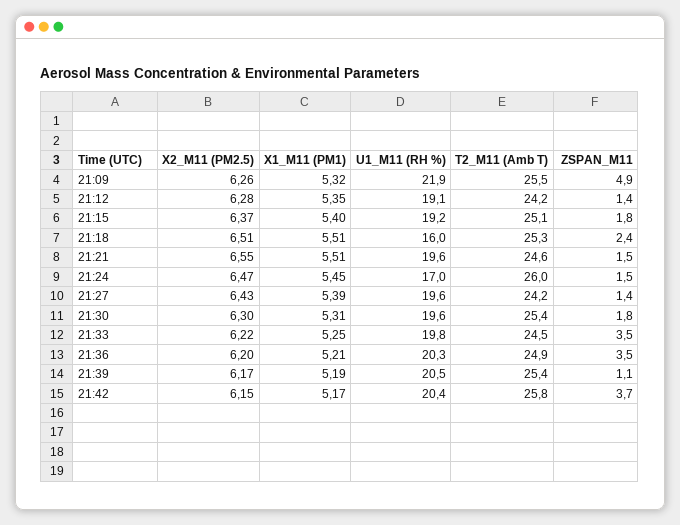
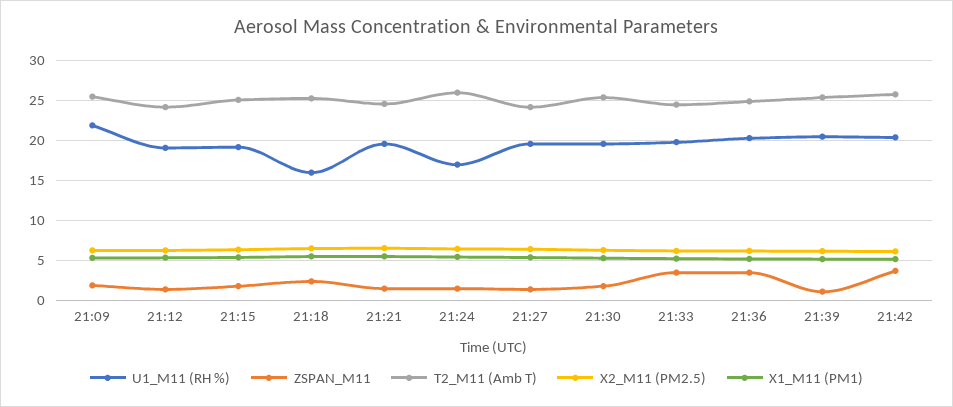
  {
    "X2_M11 (PM2.5)": {
      "21:09": 6.26,
      "21:12": 6.28,
      "21:15": 6.37,
      "21:18": 6.51,
      "21:21": 6.55,
      "21:24": 6.47,
      "21:27": 6.43,
      "21:30": 6.3,
      "21:33": 6.22,
      "21:36": 6.2,
      "21:39": 6.17,
      "21:42": 6.15
    },
    "X1_M11 (PM1)": {
      "21:09": 5.32,
      "21:12": 5.35,
      "21:15": 5.4,
      "21:18": 5.51,
      "21:21": 5.51,
      "21:24": 5.45,
      "21:27": 5.39,
      "21:30": 5.31,
      "21:33": 5.25,
      "21:36": 5.21,
      "21:39": 5.19,
      "21:42": 5.17
    },
    "U1_M11 (RH %)": {
      "21:09": 21.9,
      "21:12": 19.1,
      "21:15": 19.2,
      "21:18": 16,
      "21:21": 19.6,
      "21:24": 17,
      "21:27": 19.6,
      "21:30": 19.6,
      "21:33": 19.8,
      "21:36": 20.3,
      "21:39": 20.5,
      "21:42": 20.4
    },
    "T2_M11 (Amb T)": {
      "21:09": 25.5,
      "21:12": 24.2,
      "21:15": 25.1,
      "21:18": 25.3,
      "21:21": 24.6,
      "21:24": 26,
      "21:27": 24.2,
      "21:30": 25.4,
      "21:33": 24.5,
      "21:36": 24.9,
      "21:39": 25.4,
      "21:42": 25.8
    },
    "ZSPAN_M11": {
-     "21:09": 4.9,
+     "21:09": 2,
      "21:12": 1.4,
      "21:15": 1.8,
      "21:18": 2.4,
      "21:21": 1.5,
      "21:24": 1.5,
      "21:27": 1.4,
      "21:30": 1.8,
      "21:33": 3.5,
      "21:36": 3.5,
      "21:39": 1.1,
      "21:42": 3.7
    }
  }

